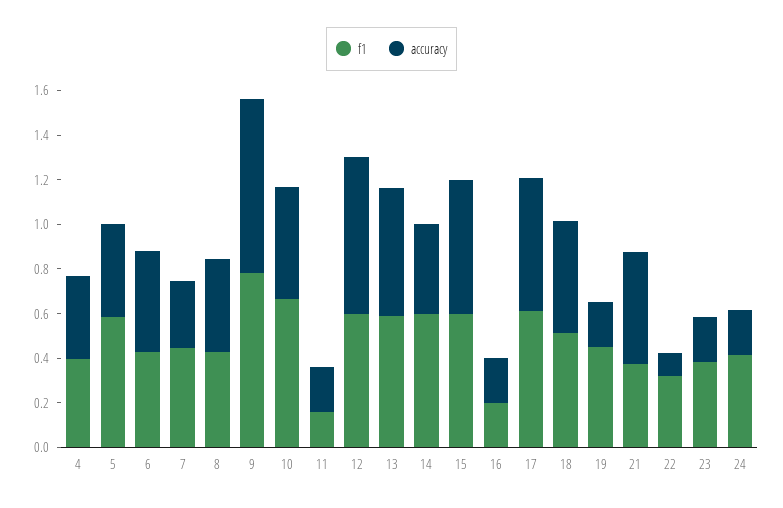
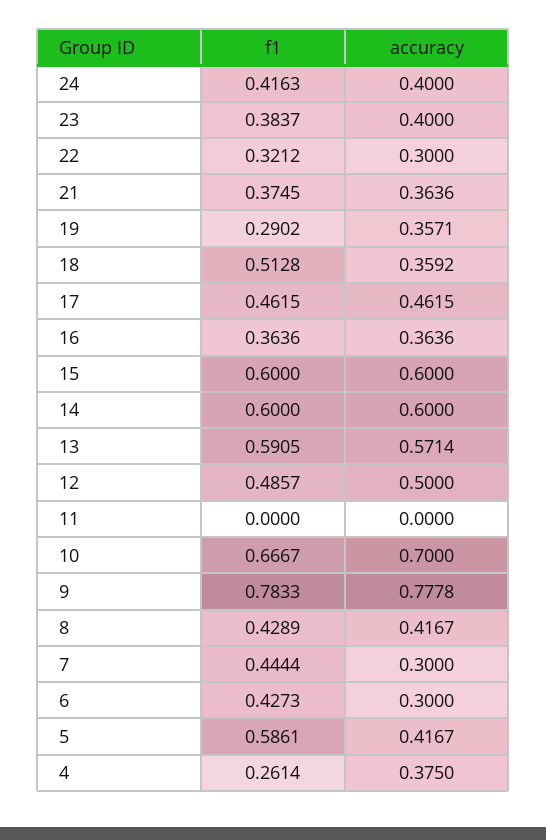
  {
    "f1": {
-     "4": 0.4,
+     "4": 0.2614,
      "5": 0.5861,
      "6": 0.4273,
      "7": 0.4444,
      "8": 0.4289,
      "9": 0.7833,
      "10": 0.6667,
-     "11": 0.15,
+     "11": 0,
-     "12": 0.6,
+     "12": 0.4857,
      "13": 0.5905,
      "14": 0.6,
      "15": 0.6,
-     "16": 0.2,
+     "16": 0.3636,
-     "17": 0.6,
+     "17": 0.4615,
      "18": 0.5128,
-     "19": 0.45,
+     "19": 0.2902,
      "21": 0.3745,
      "22": 0.3212,
      "23": 0.3837,
      "24": 0.4163
    },
    "accuracy": {
      "4": 0.375,
      "5": 0.4167,
-     "6": 0.45,
+     "6": 0.3,
      "7": 0.3,
      "8": 0.4167,
      "9": 0.7778,
-     "10": 0.5,
+     "10": 0.7,
-     "11": 0.2,
+     "11": 0,
-     "12": 0.7,
+     "12": 0.5,
      "13": 0.5714,
-     "14": 0.4,
+     "14": 0.6,
      "15": 0.6,
-     "16": 0.2,
+     "16": 0.3636,
-     "17": 0.6,
+     "17": 0.4615,
-     "18": 0.5,
+     "18": 0.3592,
-     "19": 0.2,
+     "19": 0.3571,
-     "21": 0.5,
+     "21": 0.3636,
-     "22": 0.1,
+     "22": 0.3,
-     "23": 0.2,
+     "23": 0.4,
-     "24": 0.2
+     "24": 0.4
    }
  }

